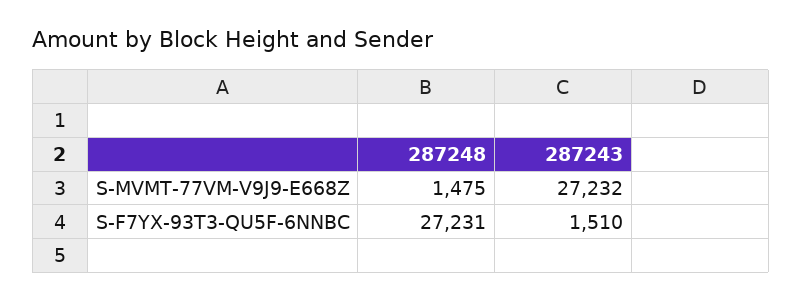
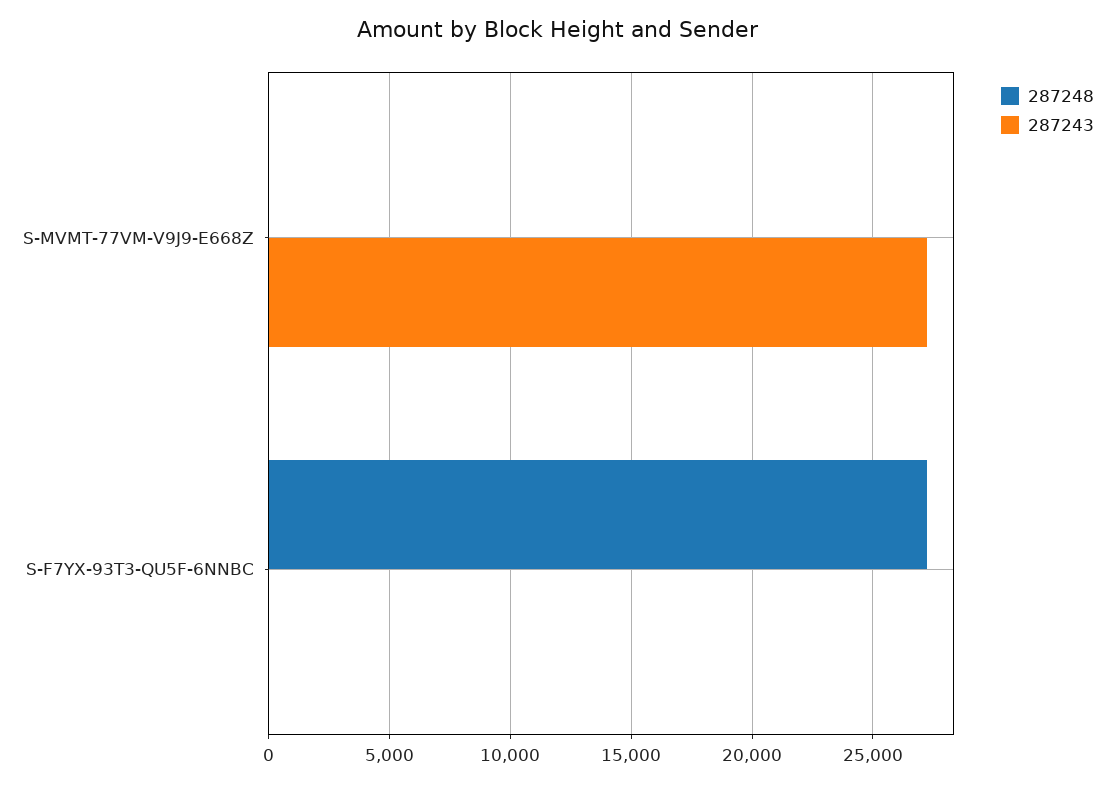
  {
    "287248": {
-     "S-MVMT-77VM-V9J9-E668Z": 1475,
+     "S-MVMT-77VM-V9J9-E668Z": 0,
      "S-F7YX-93T3-QU5F-6NNBC": 27231
    },
    "287243": {
      "S-MVMT-77VM-V9J9-E668Z": 27232,
-     "S-F7YX-93T3-QU5F-6NNBC": 1510
+     "S-F7YX-93T3-QU5F-6NNBC": 0
    }
  }

